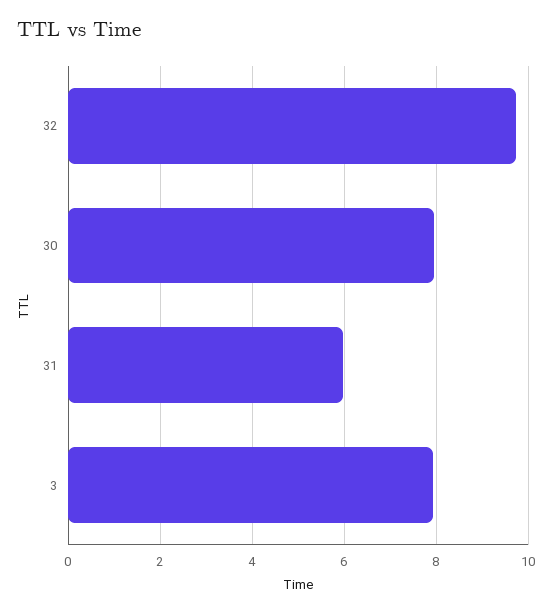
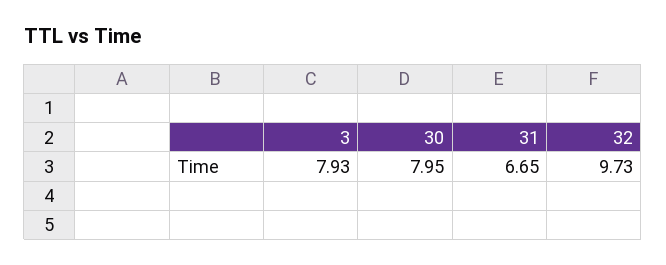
  {
    "32": 9.73,
    "30": 7.95,
-   "31": 6,
+   "31": 6.65,
    "3": 7.93
  }

